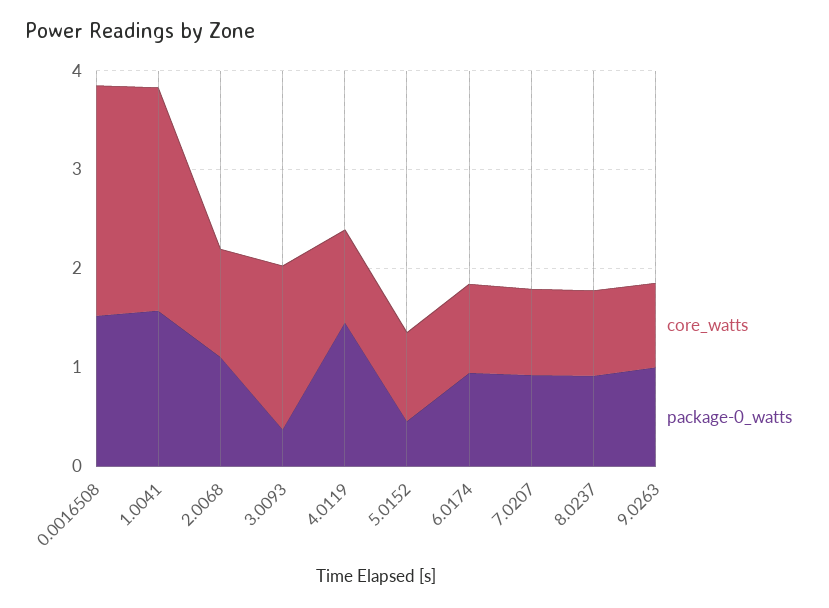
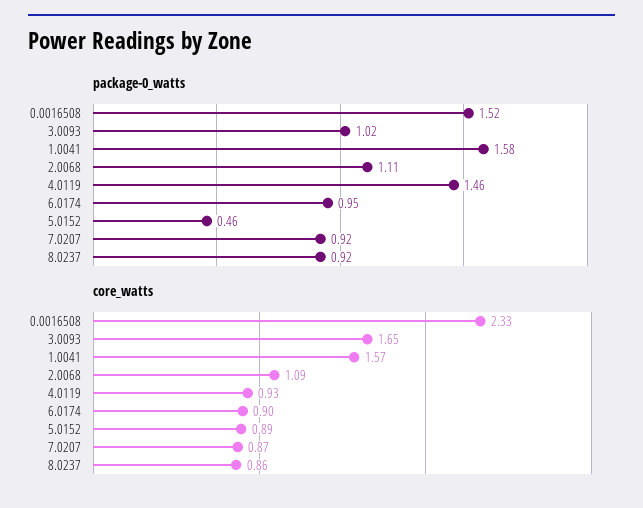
  {
    "core_watts": {
      "0.0016508": 2.33,
-     "1.0041": 2.2,
+     "1.0041": 1.57,
      "2.0068": 1.09,
      "3.0093": 1.65,
      "4.0119": 0.93,
      "5.0152": 0.89,
      "6.0174": 0.9,
      "7.0207": 0.87,
-     "8.0237": 0.86,
+     "8.0237": 0.86
-     "9.0263": 0.8
    },
    "package-0_watts": {
      "0.0016508": 1.52,
      "1.0041": 1.58,
      "2.0068": 1.11,
-     "3.0093": 0.4,
+     "3.0093": 1.02,
      "4.0119": 1.46,
      "5.0152": 0.46,
      "6.0174": 0.95,
      "7.0207": 0.92,
-     "8.0237": 0.92,
+     "8.0237": 0.92
-     "9.0263": 1
    }
  }

